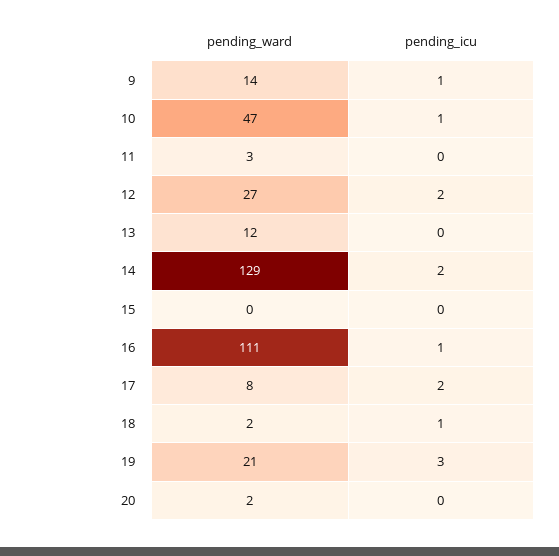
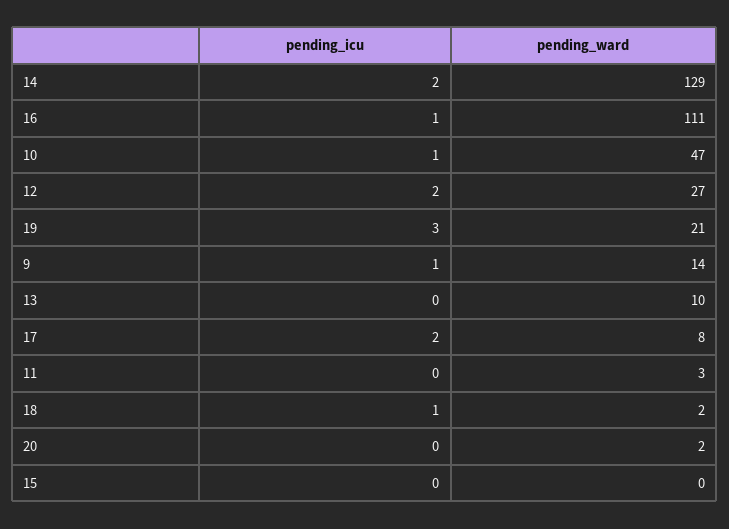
  {
    "pending_ward": {
      "9": 14,
      "10": 47,
      "11": 3,
      "12": 27,
-     "13": 12,
+     "13": 10,
      "14": 129,
      "15": 0,
      "16": 111,
      "17": 8,
      "18": 2,
      "19": 21,
      "20": 2
    },
    "pending_icu": {
      "9": 1,
      "10": 1,
      "11": 0,
      "12": 2,
      "13": 0,
      "14": 2,
      "15": 0,
      "16": 1,
      "17": 2,
      "18": 1,
      "19": 3,
      "20": 0
    }
  }

